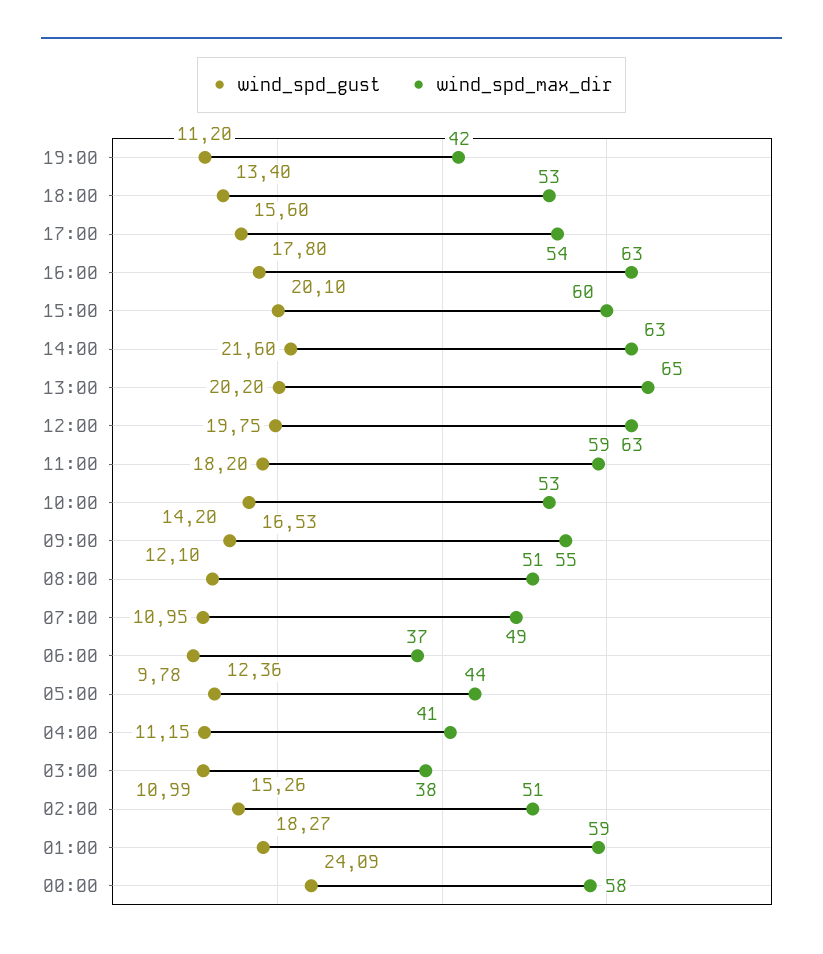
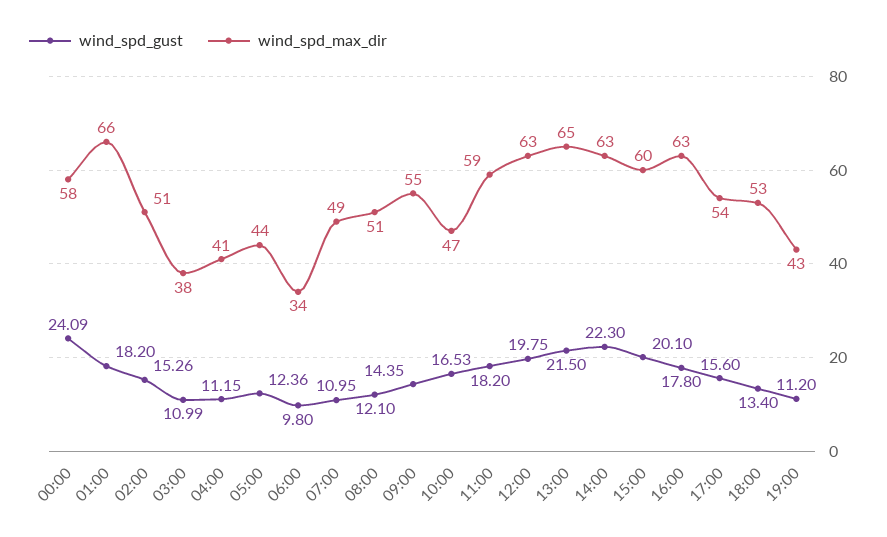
  {
    "wind_spd_gust": {
      "19:00": 11.2,
      "18:00": 13.4,
      "17:00": 15.6,
      "16:00": 17.8,
      "15:00": 20.1,
-     "14:00": 21.6,
+     "14:00": 22.3,
-     "13:00": 20.2,
+     "13:00": 21.5,
      "12:00": 19.75,
      "11:00": 18.2,
      "10:00": 16.53,
-     "09:00": 14.2,
+     "09:00": 14.35,
      "08:00": 12.1,
      "07:00": 10.95,
-     "06:00": 9.78,
+     "06:00": 9.8,
      "05:00": 12.36,
      "04:00": 11.15,
      "03:00": 10.99,
      "02:00": 15.26,
-     "01:00": 18.27,
+     "01:00": 18.2,
      "00:00": 24.09
    },
    "wind_spd_max_dir": {
-     "19:00": 42,
+     "19:00": 43,
      "18:00": 53,
      "17:00": 54,
      "16:00": 63,
      "15:00": 60,
      "14:00": 63,
      "13:00": 65,
      "12:00": 63,
      "11:00": 59,
-     "10:00": 53,
+     "10:00": 47,
      "09:00": 55,
      "08:00": 51,
      "07:00": 49,
-     "06:00": 37,
+     "06:00": 34,
      "05:00": 44,
      "04:00": 41,
      "03:00": 38,
      "02:00": 51,
-     "01:00": 59,
+     "01:00": 66,
      "00:00": 58
    }
  }

